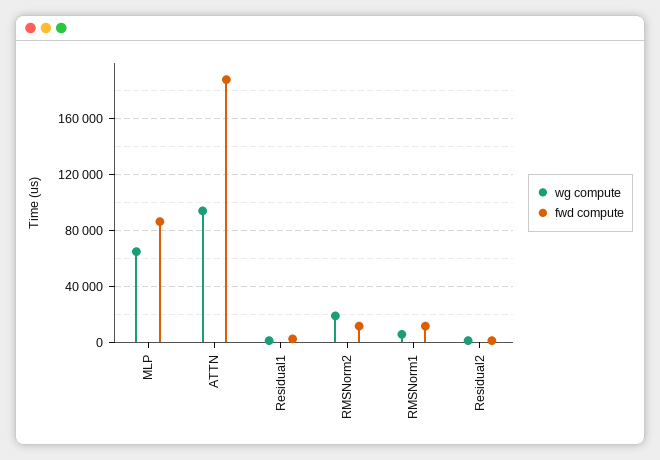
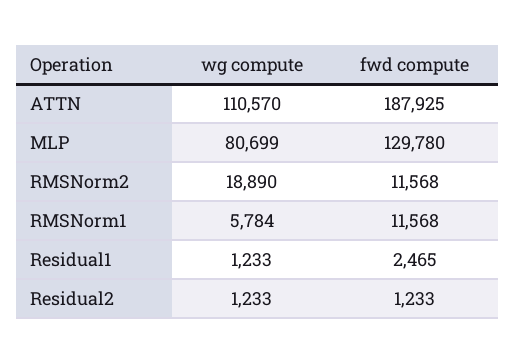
  {
    "wg compute": {
-     "MLP": 65000,
+     "MLP": 80699,
-     "ATTN": 95000,
+     "ATTN": 110570,
      "Residual1": 1233,
      "RMSNorm2": 18890,
      "RMSNorm1": 5784,
      "Residual2": 1233
    },
    "fwd compute": {
-     "MLP": 85000,
+     "MLP": 129780,
      "ATTN": 187925,
      "Residual1": 2465,
      "RMSNorm2": 11568,
      "RMSNorm1": 11568,
      "Residual2": 1233
    }
  }

